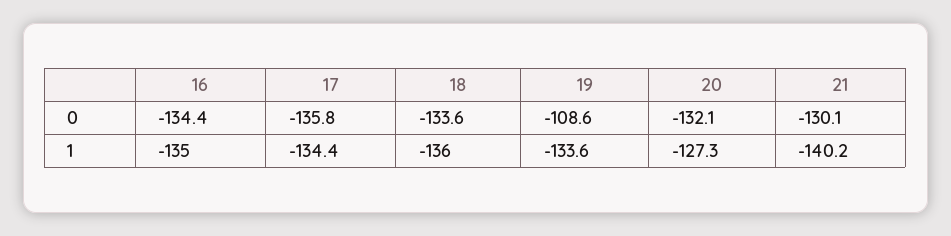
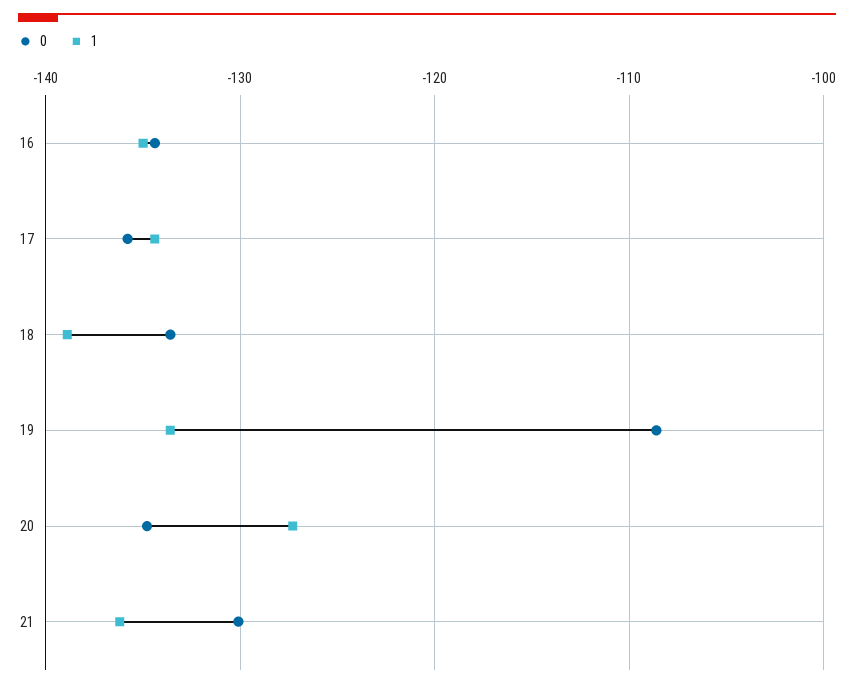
  {
    "0": {
      "16": -134.4,
      "17": -135.8,
      "18": -133.6,
      "19": -108.6,
-     "20": -132.1,
+     "20": -135,
      "21": -130.1
    },
    "1": {
      "16": -135,
      "17": -134.4,
-     "18": -136,
+     "18": -139,
      "19": -133.6,
      "20": -127.3,
-     "21": -140.2
+     "21": -136
    }
  }

